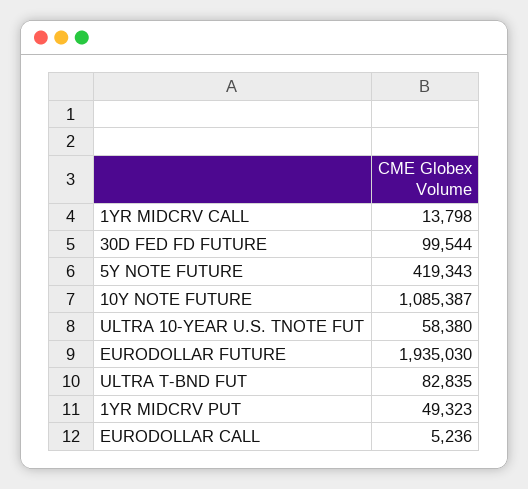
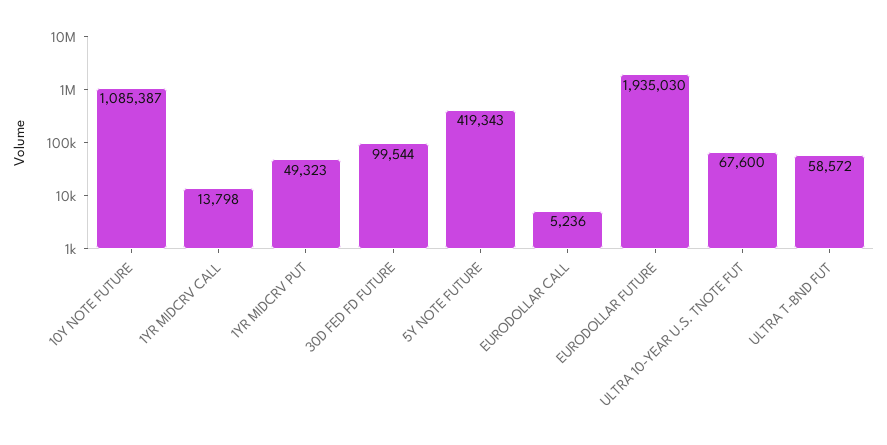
  {
    "1YR MIDCRV CALL": 13798,
    "30D FED FD FUTURE": 99544,
    "5Y NOTE FUTURE": 419343,
    "10Y NOTE FUTURE": 1085387,
-   "ULTRA 10-YEAR U.S. TNOTE FUT": 58380,
+   "ULTRA 10-YEAR U.S. TNOTE FUT": 67600,
    "EURODOLLAR FUTURE": 1935030,
-   "ULTRA T-BND FUT": 82835,
+   "ULTRA T-BND FUT": 58572,
    "1YR MIDCRV PUT": 49323,
    "EURODOLLAR CALL": 5236
  }

